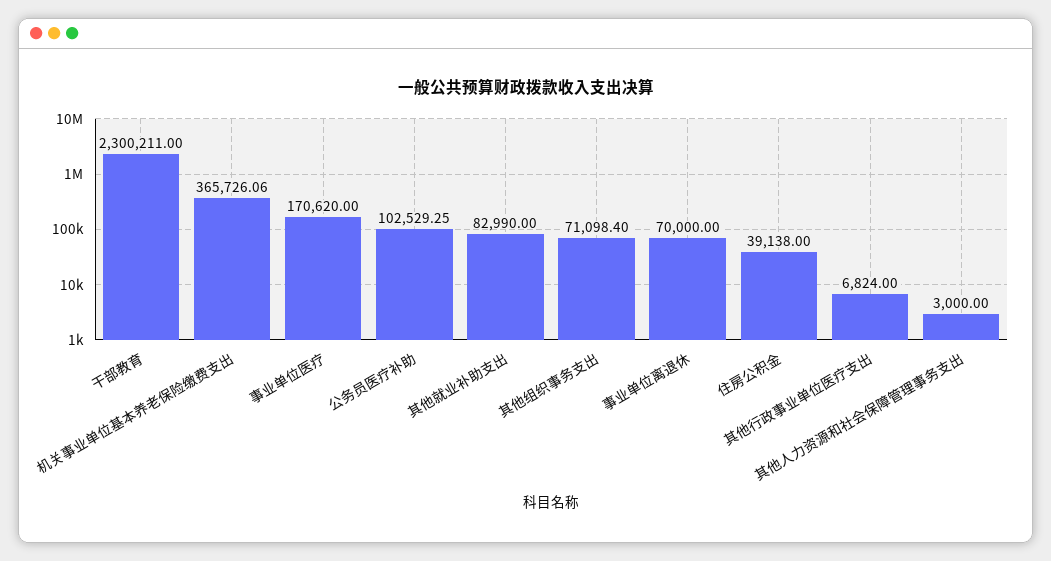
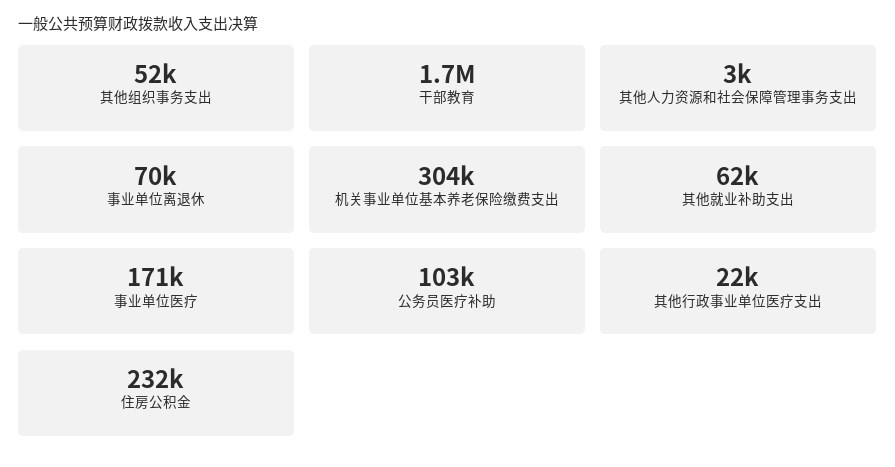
  {
-   "干部教育": 2300211,
+   "干部教育": 1700000,
-   "机关事业单位基本养老保险缴费支出": 365726.06,
+   "机关事业单位基本养老保险缴费支出": 304000,
    "事业单位医疗": 170620,
    "公务员医疗补助": 102529.25,
-   "其他就业补助支出": 82990,
+   "其他就业补助支出": 62000,
-   "其他组织事务支出": 71098.4,
+   "其他组织事务支出": 52000,
    "事业单位离退休": 70000,
-   "住房公积金": 39138,
+   "住房公积金": 232000,
-   "其他行政事业单位医疗支出": 6824,
+   "其他行政事业单位医疗支出": 22000,
    "其他人力资源和社会保障管理事务支出": 3000
  }

